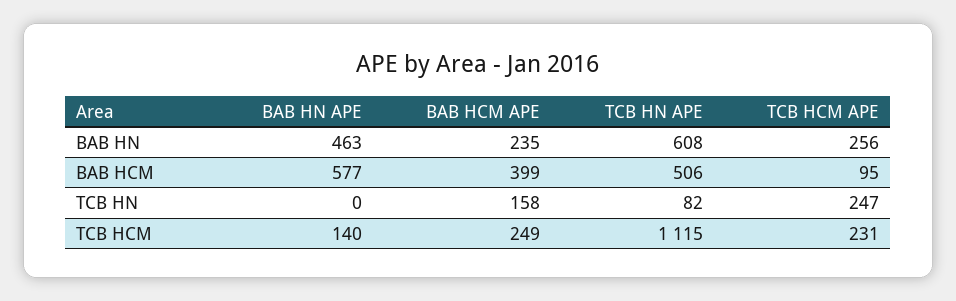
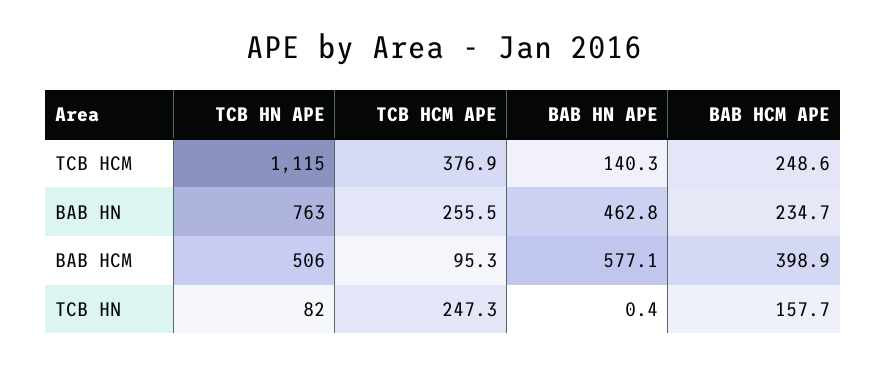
  {
    "BAB HN APE": {
      "BAB HN": 462.8,
      "BAB HCM": 577.1,
      "TCB HN": 0.4,
      "TCB HCM": 140.3
    },
    "BAB HCM APE": {
      "BAB HN": 234.7,
      "BAB HCM": 398.9,
      "TCB HN": 157.7,
      "TCB HCM": 248.6
    },
    "TCB HN APE": {
-     "BAB HN": 608,
+     "BAB HN": 763,
      "BAB HCM": 506,
      "TCB HN": 82,
      "TCB HCM": 1115
    },
    "TCB HCM APE": {
      "BAB HN": 255.5,
      "BAB HCM": 95.3,
      "TCB HN": 247.3,
-     "TCB HCM": 231
+     "TCB HCM": 376.9
    }
  }

